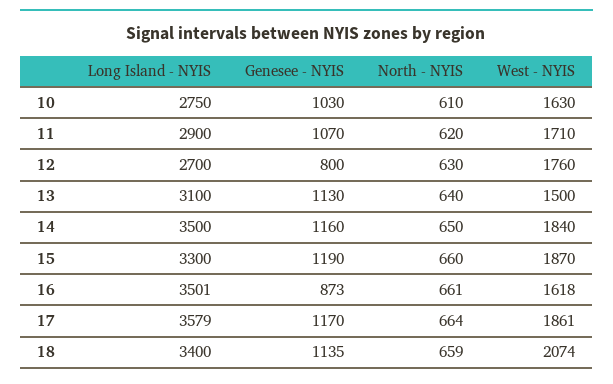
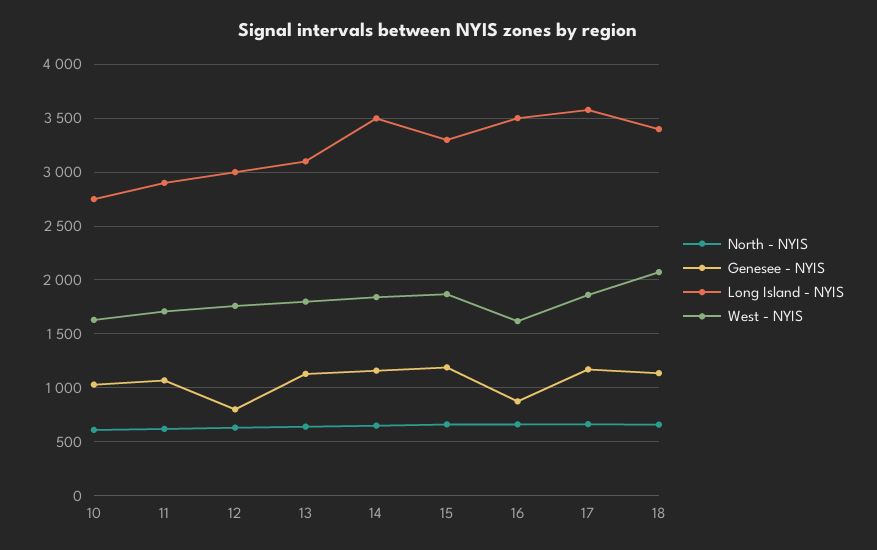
  {
    "Long Island - NYIS": {
      "10": 2750,
      "11": 2900,
-     "12": 2700,
+     "12": 3000,
      "13": 3100,
      "14": 3500,
      "15": 3300,
      "16": 3501,
      "17": 3579,
      "18": 3400
    },
    "Genesee - NYIS": {
      "10": 1030,
      "11": 1070,
      "12": 800,
      "13": 1130,
      "14": 1160,
      "15": 1190,
      "16": 873,
      "17": 1170,
      "18": 1135
    },
    "North - NYIS": {
      "10": 610,
      "11": 620,
      "12": 630,
      "13": 640,
      "14": 650,
      "15": 660,
      "16": 661,
      "17": 664,
      "18": 659
    },
    "West - NYIS": {
      "10": 1630,
      "11": 1710,
      "12": 1760,
-     "13": 1500,
+     "13": 1800,
      "14": 1840,
      "15": 1870,
      "16": 1618,
      "17": 1861,
      "18": 2074
    }
  }

